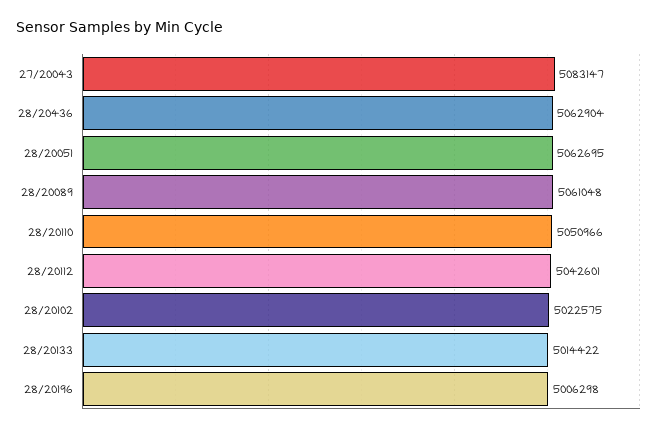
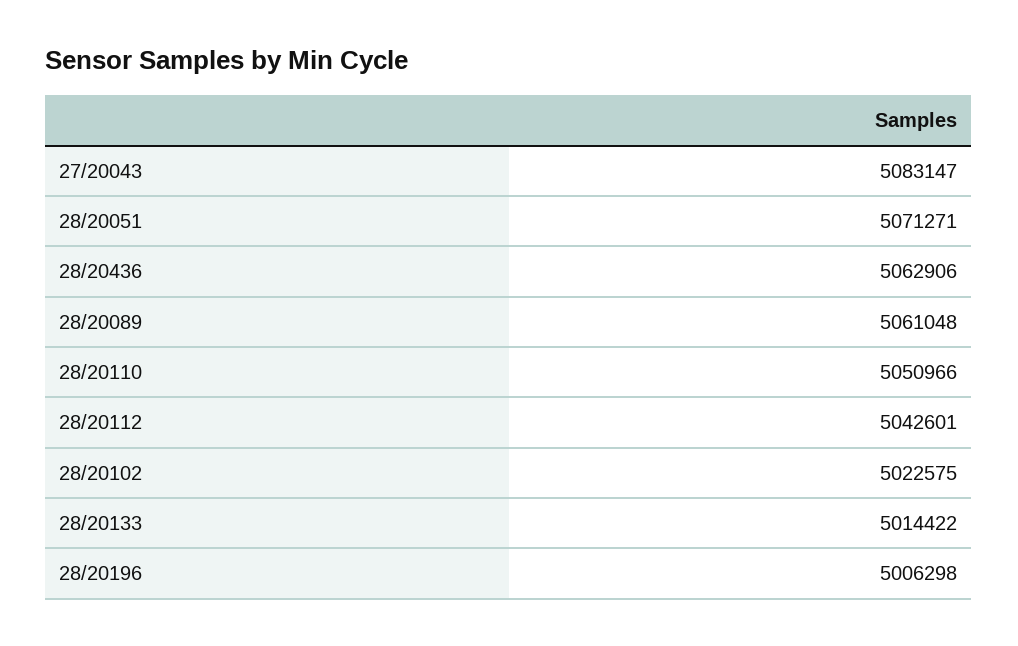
  {
    "27/20043": 5083147,
-   "28/20436": 5062904,
+   "28/20436": 5062906,
-   "28/20051": 5062695,
+   "28/20051": 5071271,
    "28/20089": 5061048,
    "28/20110": 5050966,
    "28/20112": 5042601,
    "28/20102": 5022575,
    "28/20133": 5014422,
    "28/20196": 5006298
  }

